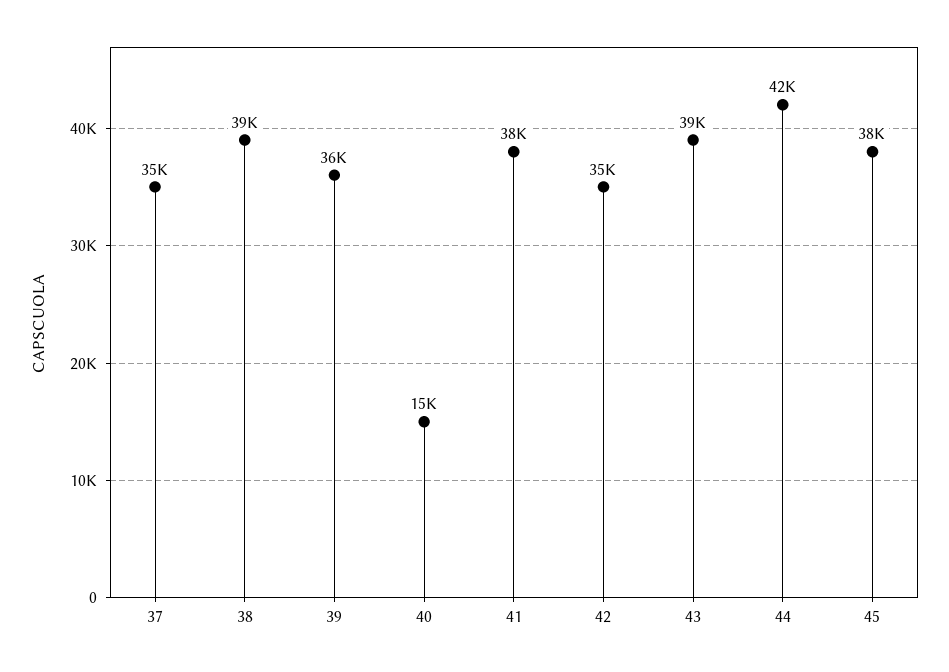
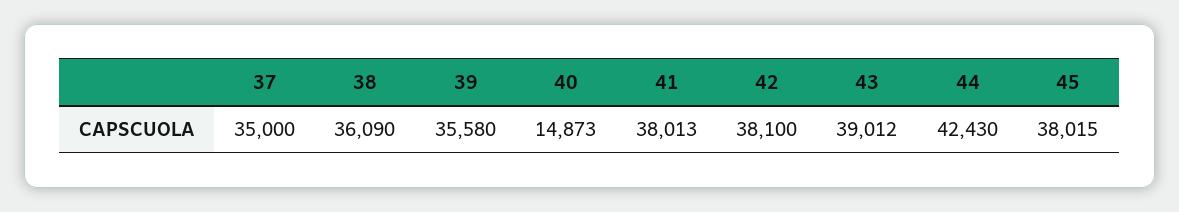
  {
    "37": 35000,
-   "38": 39000,
+   "38": 36090,
    "39": 35580,
    "40": 14873,
    "41": 38013,
-   "42": 35000,
+   "42": 38100,
    "43": 39012,
    "44": 42430,
    "45": 38015
  }

